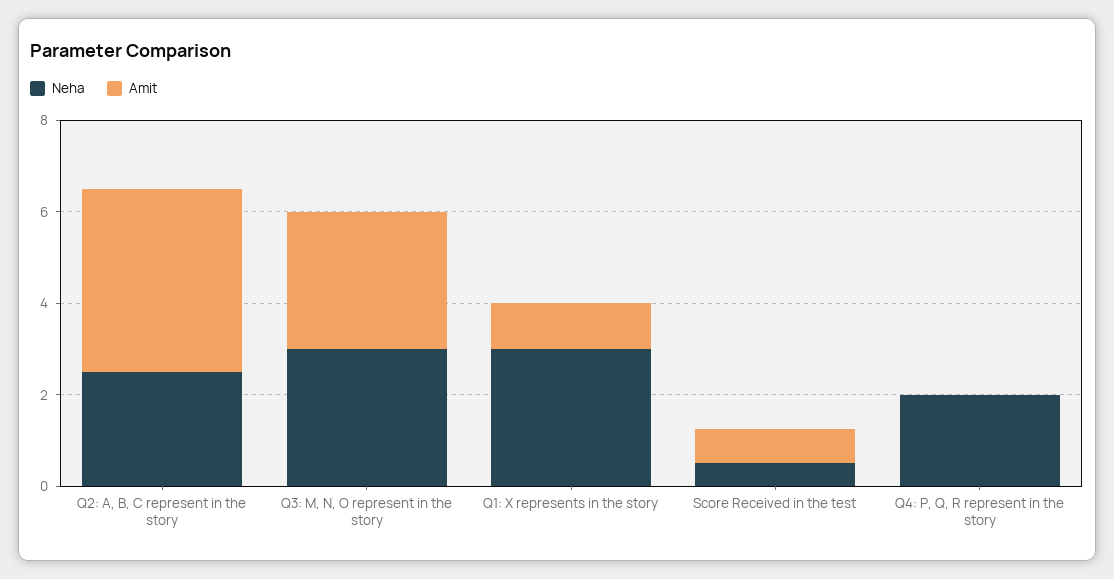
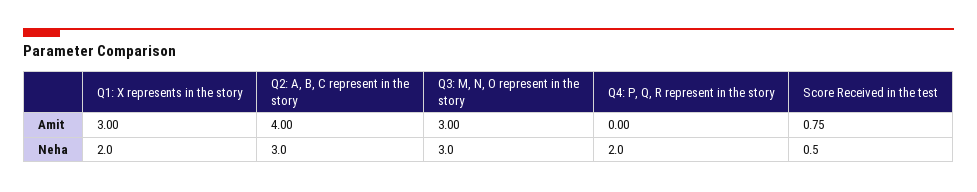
  {
    "Neha": {
-     "Q2: A, B, C represent in the story": 2.5,
+     "Q2: A, B, C represent in the story": 3,
      "Q3: M, N, O represent in the story": 3,
-     "Q1: X represents in the story": 3,
+     "Q1: X represents in the story": 2,
      "Score Received in the test": 0.5,
      "Q4: P, Q, R represent in the story": 2
    },
    "Amit": {
      "Q2: A, B, C represent in the story": 4,
      "Q3: M, N, O represent in the story": 3,
-     "Q1: X represents in the story": 1,
+     "Q1: X represents in the story": 3,
      "Score Received in the test": 0.75,
      "Q4: P, Q, R represent in the story": 0
    }
  }

